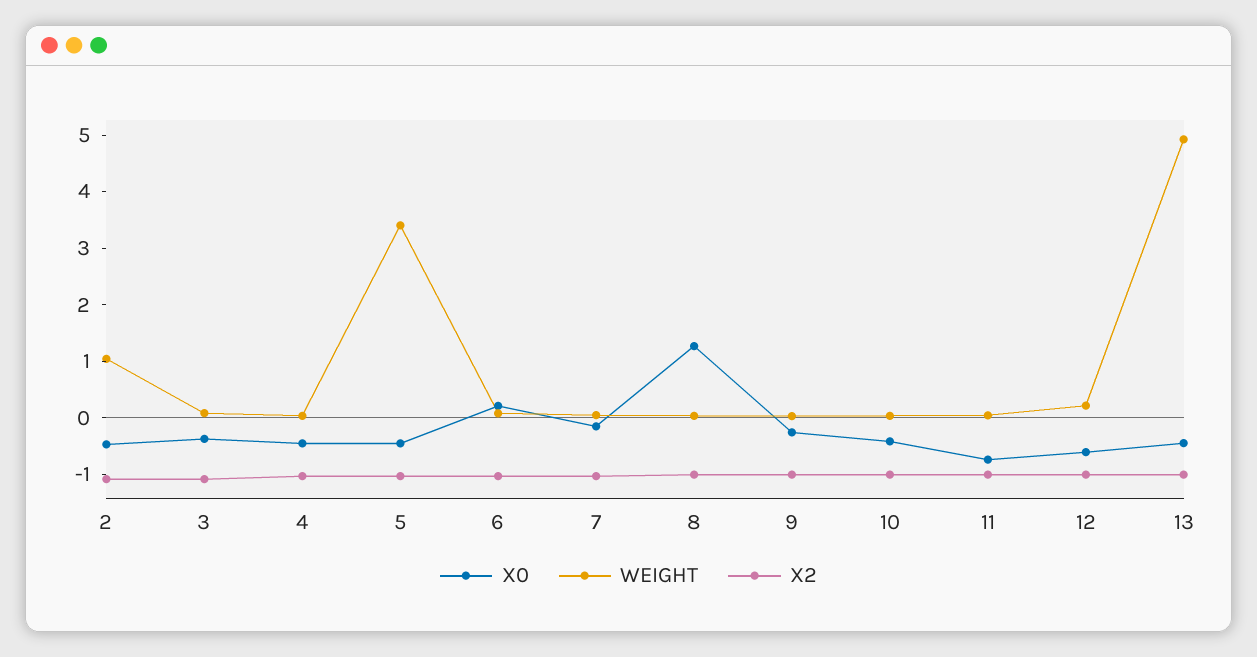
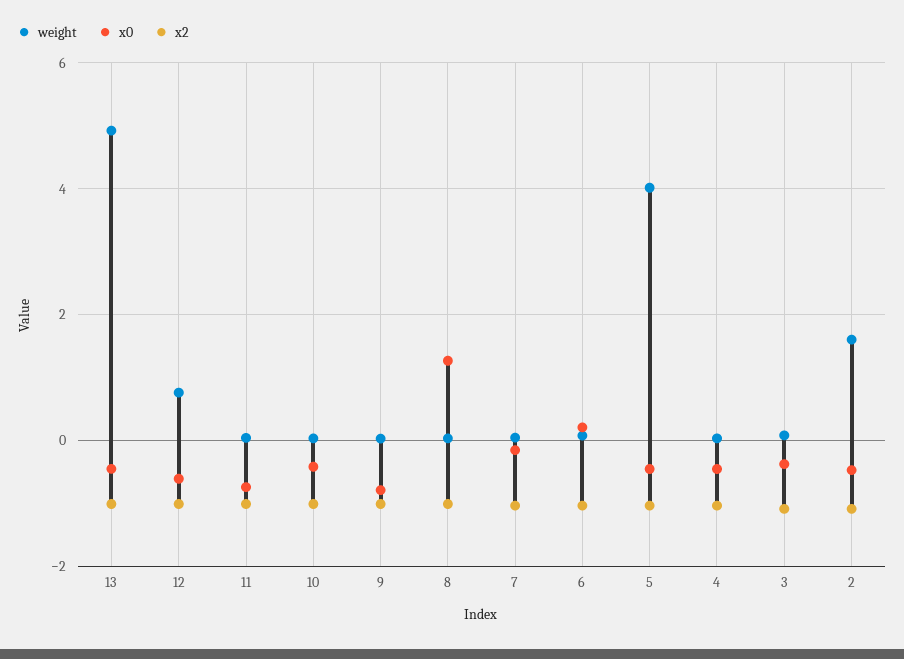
  {
    "X0": {
      "2": -0.4,
      "3": -0.4,
      "4": -0.4,
      "5": -0.4,
      "6": 0.2,
      "7": -0.2,
      "8": 1.2,
-     "9": -0.2,
+     "9": -0.8,
      "10": -0.4,
      "11": -0.8,
      "12": -0.6,
      "13": -0.4
    },
    "WEIGHT": {
-     "2": 1,
+     "2": 1.6,
      "3": 0,
      "4": 0,
-     "5": 3.4,
+     "5": 4,
      "6": 0,
      "7": 0,
      "8": 0,
      "9": 0,
      "10": 0,
      "11": 0,
-     "12": 0.2,
+     "12": 0.8,
      "13": 5
    },
    "X2": {
      "2": -1,
      "3": -1,
      "4": -1,
      "5": -1,
      "6": -1,
      "7": -1,
      "8": -1,
      "9": -1,
      "10": -1,
      "11": -1,
      "12": -1,
      "13": -1
    }
  }

